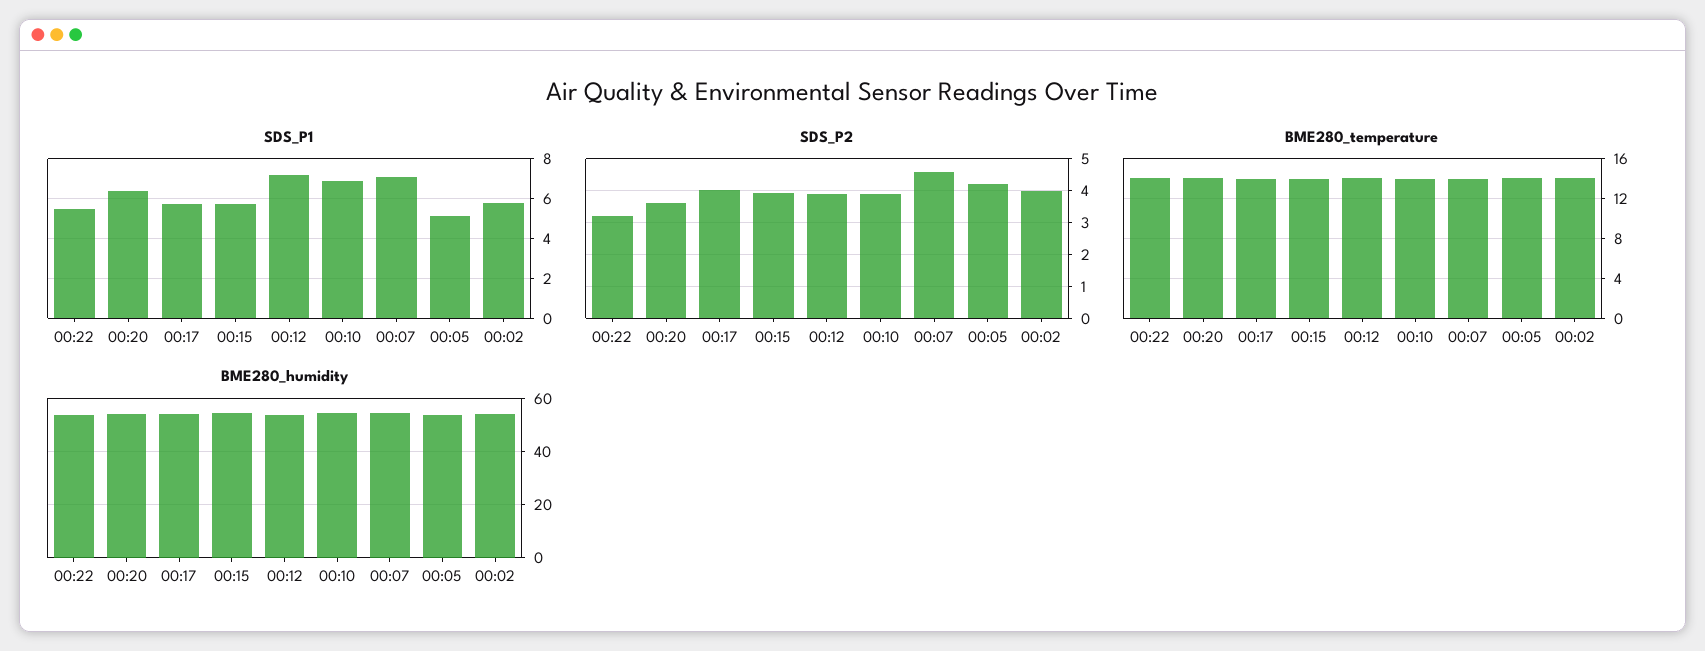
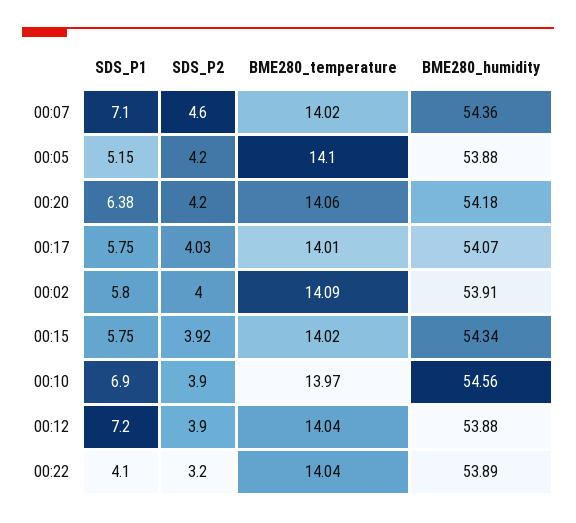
  {
    "SDS_P1": {
-     "00:22": 5.5,
+     "00:22": 4.1,
      "00:20": 6.38,
      "00:17": 5.75,
      "00:15": 5.75,
      "00:12": 7.2,
      "00:10": 6.9,
      "00:07": 7.1,
      "00:05": 5.15,
      "00:02": 5.8
    },
    "SDS_P2": {
      "00:22": 3.2,
-     "00:20": 3.6,
+     "00:20": 4.2,
      "00:17": 4.03,
      "00:15": 3.92,
      "00:12": 3.9,
      "00:10": 3.9,
      "00:07": 4.6,
      "00:05": 4.2,
      "00:02": 4
    },
    "BME280_temperature": {
      "00:22": 14.04,
      "00:20": 14.06,
      "00:17": 14.01,
      "00:15": 14.02,
      "00:12": 14.04,
      "00:10": 13.97,
      "00:07": 14.02,
      "00:05": 14.1,
      "00:02": 14.09
    },
    "BME280_humidity": {
      "00:22": 53.89,
      "00:20": 54.18,
      "00:17": 54.07,
      "00:15": 54.34,
      "00:12": 53.88,
      "00:10": 54.56,
      "00:07": 54.36,
      "00:05": 53.88,
      "00:02": 53.91
    }
  }

